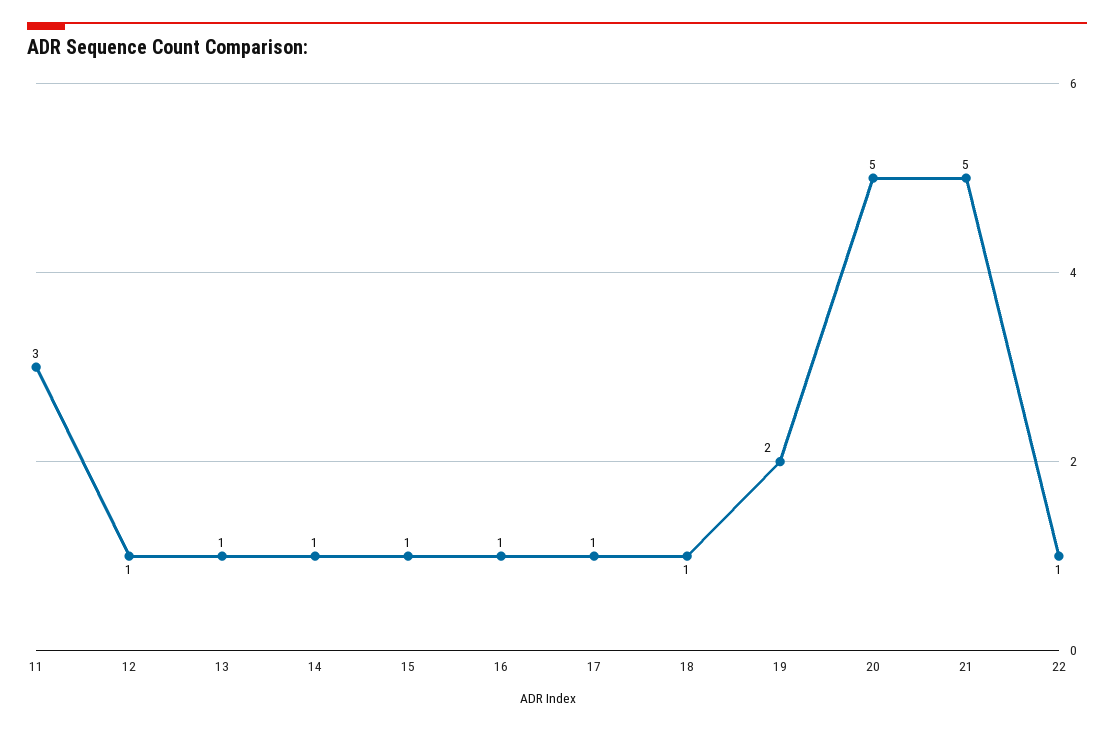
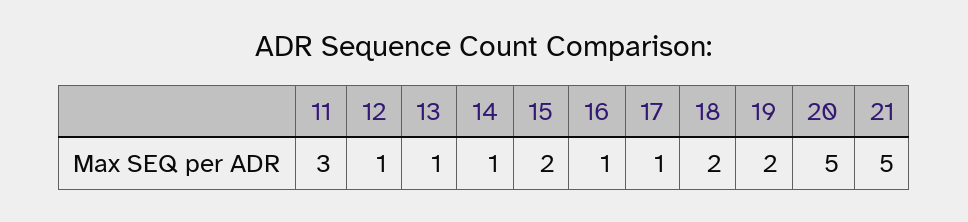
  {
    "11": 3,
    "12": 1,
    "13": 1,
    "14": 1,
-   "15": 1,
+   "15": 2,
    "16": 1,
    "17": 1,
-   "18": 1,
+   "18": 2,
    "19": 2,
    "20": 5,
-   "21": 5,
+   "21": 5
-   "22": 1
  }

